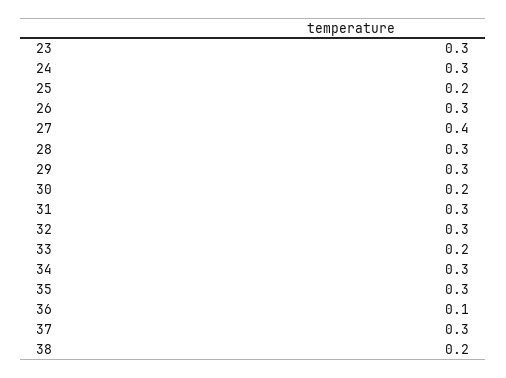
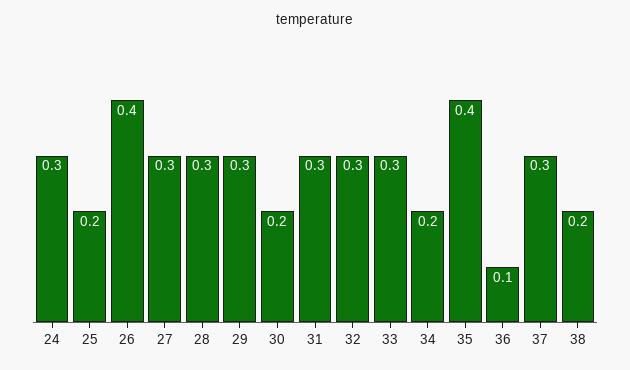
  {
-   "23": 0.3,
    "24": 0.3,
    "25": 0.2,
-   "26": 0.3,
+   "26": 0.4,
-   "27": 0.4,
+   "27": 0.3,
    "28": 0.3,
    "29": 0.3,
    "30": 0.2,
    "31": 0.3,
    "32": 0.3,
-   "33": 0.2,
+   "33": 0.3,
-   "34": 0.3,
+   "34": 0.2,
-   "35": 0.3,
+   "35": 0.4,
    "36": 0.1,
    "37": 0.3,
    "38": 0.2
  }

